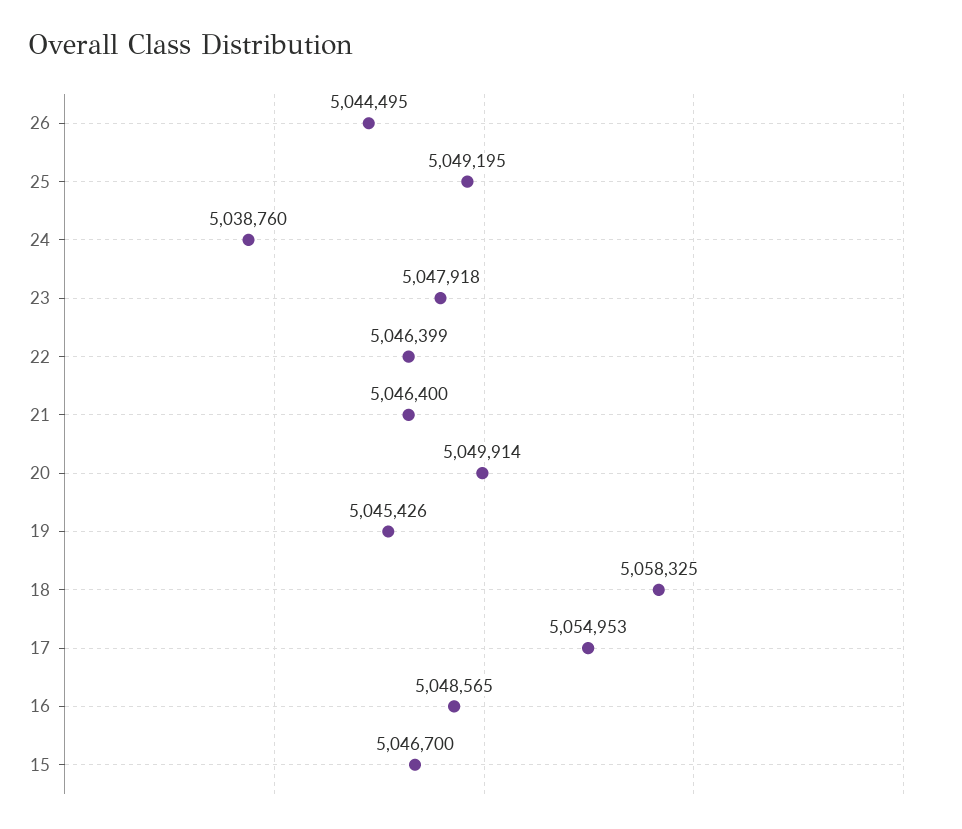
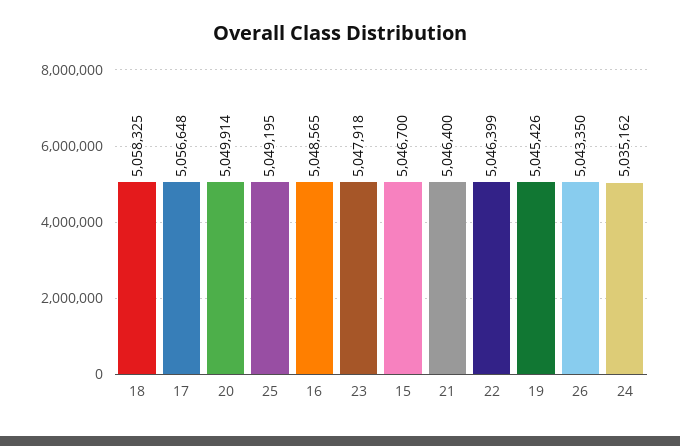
  {
-   "26": 5044495,
+   "26": 5043350,
    "25": 5049195,
-   "24": 5038760,
+   "24": 5035162,
    "23": 5047918,
    "22": 5046399,
    "21": 5046400,
    "20": 5049914,
    "19": 5045426,
    "18": 5058325,
-   "17": 5054953,
+   "17": 5056648,
    "16": 5048565,
    "15": 5046700
  }

